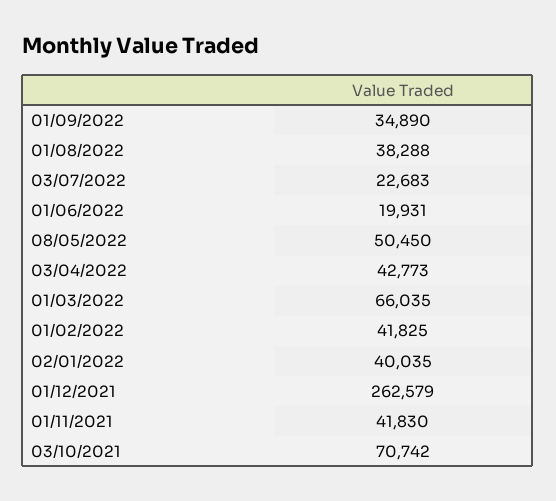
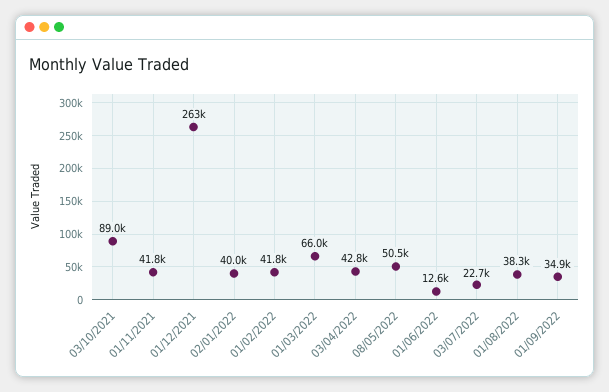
  {
    "01/09/2022": 34890,
    "01/08/2022": 38288,
    "03/07/2022": 22683,
-   "01/06/2022": 19931,
+   "01/06/2022": 12600,
    "08/05/2022": 50450,
    "03/04/2022": 42773,
    "01/03/2022": 66035,
    "01/02/2022": 41825,
    "02/01/2022": 40035,
    "01/12/2021": 262579,
    "01/11/2021": 41830,
-   "03/10/2021": 70742
+   "03/10/2021": 89000
  }

